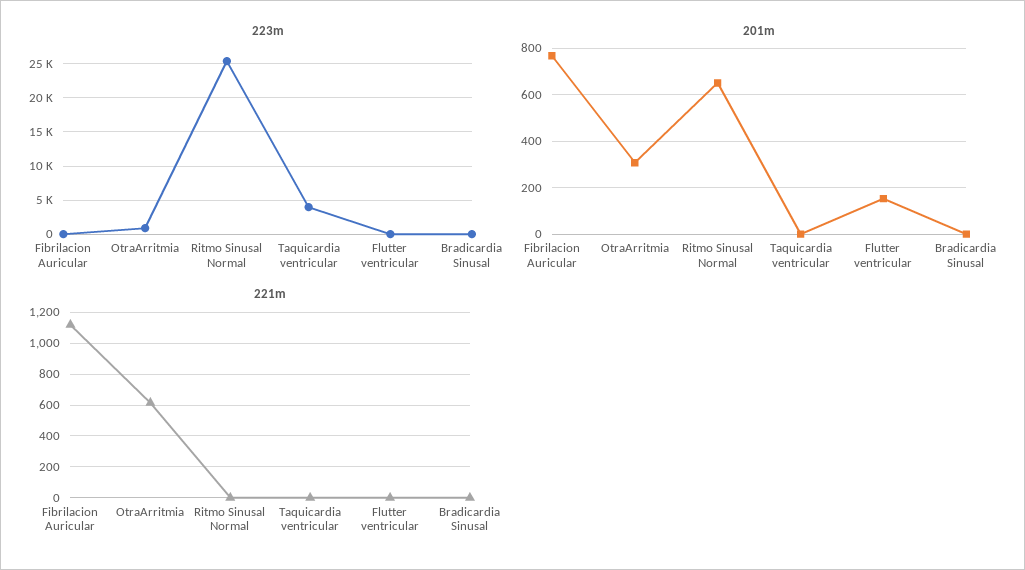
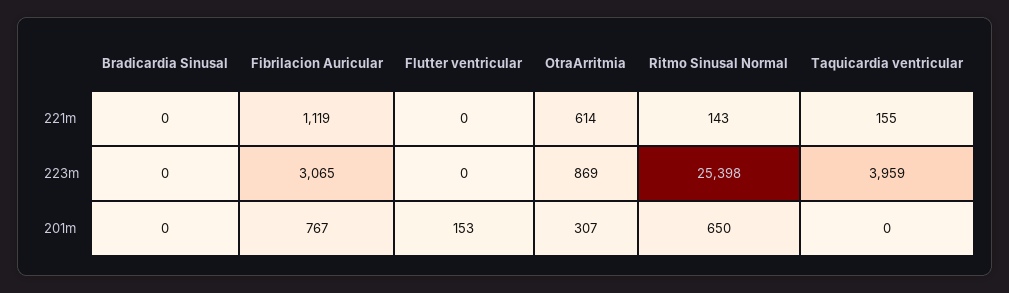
  {
    "223m": {
-     "Fibrilacion Auricular": 0,
+     "Fibrilacion Auricular": 3065,
      "OtraArritmia": 869,
      "Ritmo Sinusal Normal": 25398,
      "Taquicardia ventricular": 3959,
      "Flutter ventricular": 0,
      "Bradicardia Sinusal": 0
    },
    "201m": {
      "Fibrilacion Auricular": 767,
      "OtraArritmia": 307,
      "Ritmo Sinusal Normal": 650,
      "Taquicardia ventricular": 0,
      "Flutter ventricular": 153,
      "Bradicardia Sinusal": 0
    },
    "221m": {
      "Fibrilacion Auricular": 1119,
      "OtraArritmia": 614,
-     "Ritmo Sinusal Normal": 0,
+     "Ritmo Sinusal Normal": 143,
-     "Taquicardia ventricular": 0,
+     "Taquicardia ventricular": 155,
      "Flutter ventricular": 0,
      "Bradicardia Sinusal": 0
    }
  }

